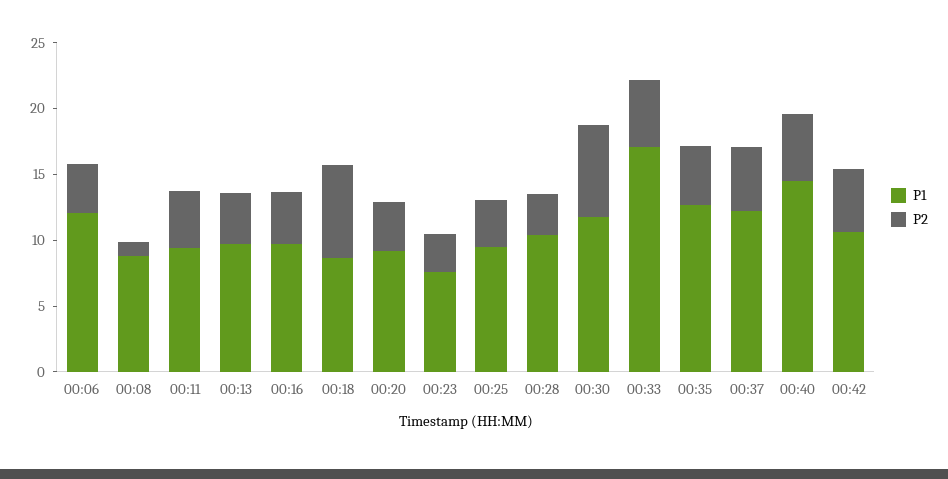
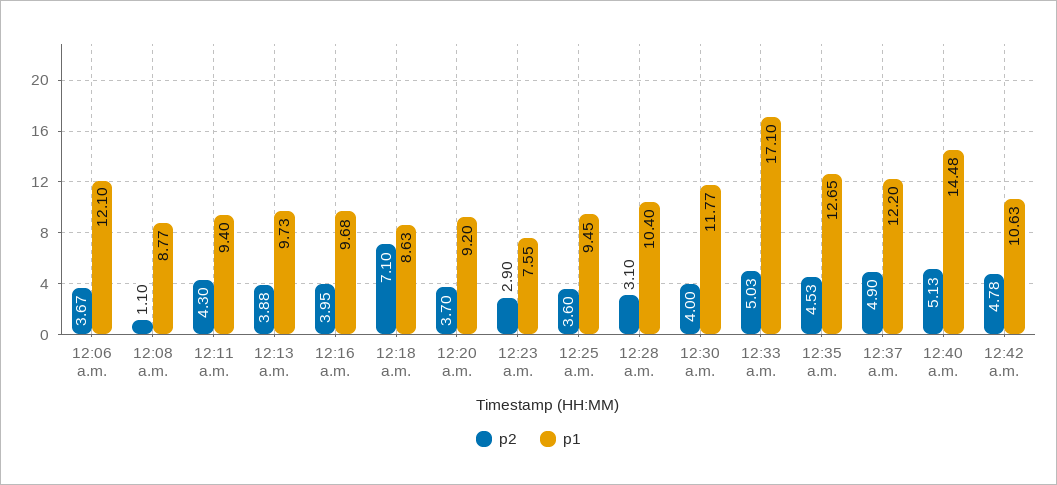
  {
    "P1": {
      "00:06": 12.1,
      "00:08": 8.77,
      "00:11": 9.4,
      "00:13": 9.73,
      "00:16": 9.68,
      "00:18": 8.63,
      "00:20": 9.2,
      "00:23": 7.55,
      "00:25": 9.45,
      "00:28": 10.4,
      "00:30": 11.77,
      "00:33": 17.1,
      "00:35": 12.65,
      "00:37": 12.2,
      "00:40": 14.48,
      "00:42": 10.63
    },
    "P2": {
      "00:06": 3.67,
      "00:08": 1.1,
      "00:11": 4.3,
      "00:13": 3.88,
      "00:16": 3.95,
      "00:18": 7.1,
      "00:20": 3.7,
      "00:23": 2.9,
      "00:25": 3.6,
      "00:28": 3.1,
-     "00:30": 7,
+     "00:30": 4,
      "00:33": 5.03,
      "00:35": 4.53,
      "00:37": 4.9,
      "00:40": 5.13,
      "00:42": 4.78
    }
  }

